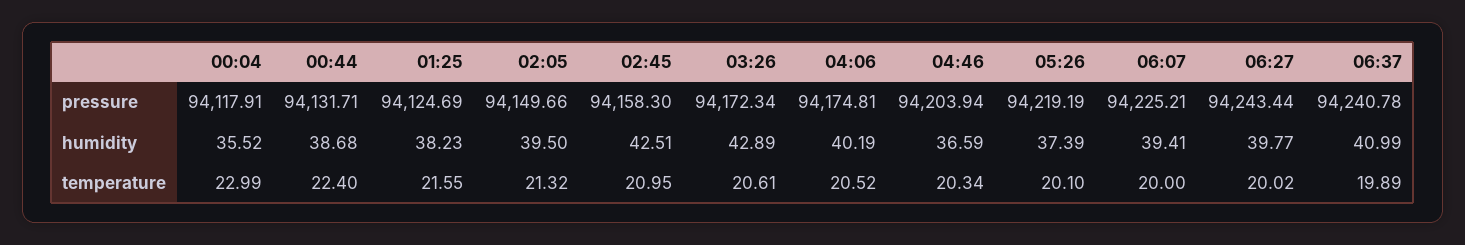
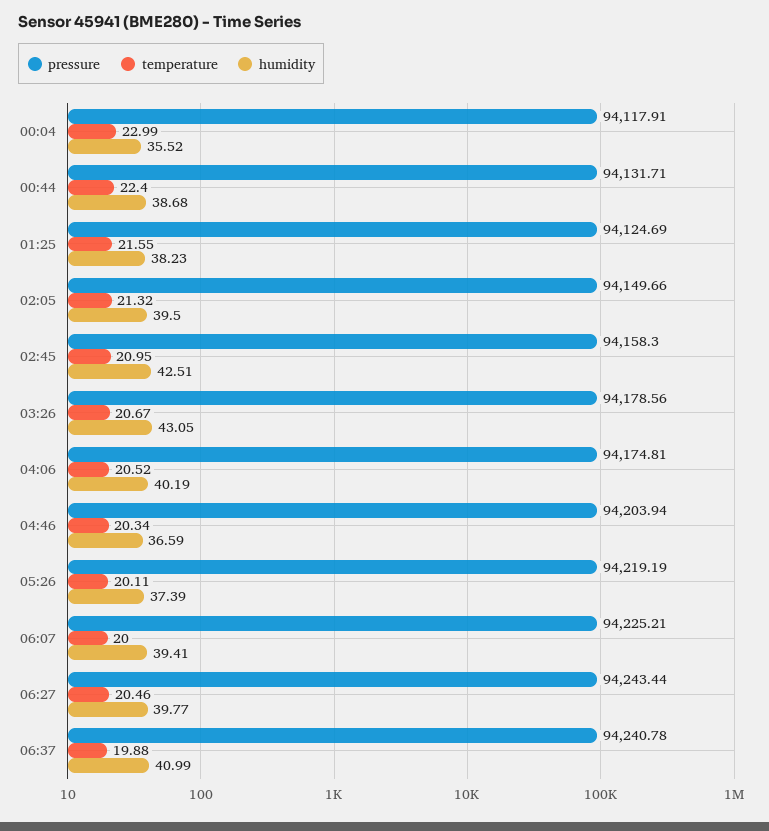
  {
    "pressure": {
      "00:04": 94117.91,
      "00:44": 94131.71,
      "01:25": 94124.69,
      "02:05": 94149.66,
      "02:45": 94158.3,
-     "03:26": 94172.34,
+     "03:26": 94178.56,
      "04:06": 94174.81,
      "04:46": 94203.94,
      "05:26": 94219.19,
      "06:07": 94225.21,
      "06:27": 94243.44,
      "06:37": 94240.78
    },
    "humidity": {
      "00:04": 35.52,
      "00:44": 38.68,
      "01:25": 38.23,
      "02:05": 39.5,
      "02:45": 42.51,
-     "03:26": 42.89,
+     "03:26": 43.05,
      "04:06": 40.19,
      "04:46": 36.59,
      "05:26": 37.39,
      "06:07": 39.41,
      "06:27": 39.77,
      "06:37": 40.99
    },
    "temperature": {
      "00:04": 22.99,
      "00:44": 22.4,
      "01:25": 21.55,
      "02:05": 21.32,
      "02:45": 20.95,
-     "03:26": 20.61,
+     "03:26": 20.67,
      "04:06": 20.52,
      "04:46": 20.34,
-     "05:26": 20.1,
+     "05:26": 20.11,
      "06:07": 20,
-     "06:27": 20.02,
+     "06:27": 20.46,
-     "06:37": 19.89
+     "06:37": 19.88
    }
  }

